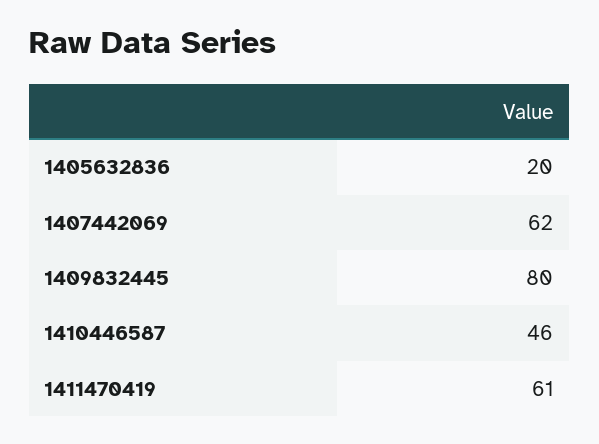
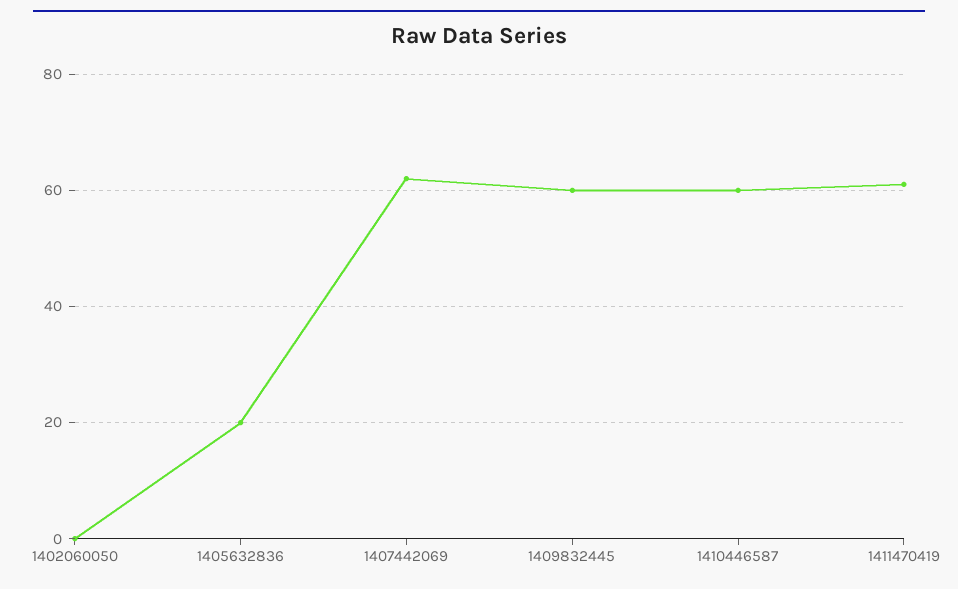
  {
    "1405632836": 20,
    "1407442069": 62,
-   "1409832445": 80,
+   "1409832445": 60,
-   "1410446587": 46,
+   "1410446587": 60,
-   "1411470419": 61
+   "1411470419": 61,
+   "1402060050": 0
  }

